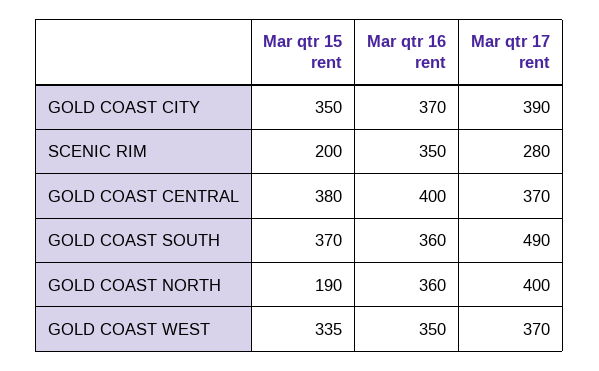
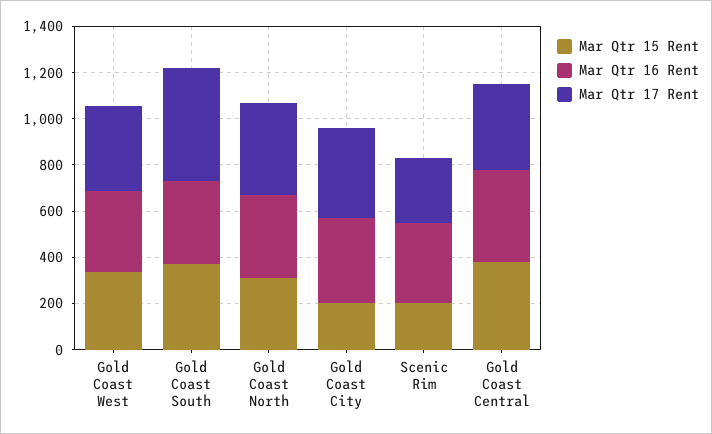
  {
    "Mar qtr 15 rent": {
-     "GOLD COAST CITY": 350,
+     "GOLD COAST CITY": 200,
      "SCENIC RIM": 200,
      "GOLD COAST CENTRAL": 380,
      "GOLD COAST SOUTH": 370,
-     "GOLD COAST NORTH": 190,
+     "GOLD COAST NORTH": 300,
      "GOLD COAST WEST": 335
    },
    "Mar qtr 16 rent": {
      "GOLD COAST CITY": 370,
      "SCENIC RIM": 350,
      "GOLD COAST CENTRAL": 400,
      "GOLD COAST SOUTH": 360,
      "GOLD COAST NORTH": 360,
      "GOLD COAST WEST": 350
    },
    "Mar qtr 17 rent": {
      "GOLD COAST CITY": 390,
      "SCENIC RIM": 280,
      "GOLD COAST CENTRAL": 370,
      "GOLD COAST SOUTH": 490,
      "GOLD COAST NORTH": 400,
      "GOLD COAST WEST": 370
    }
  }

